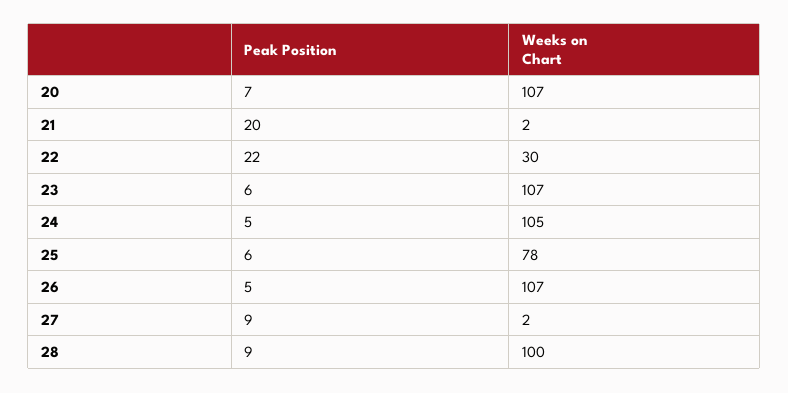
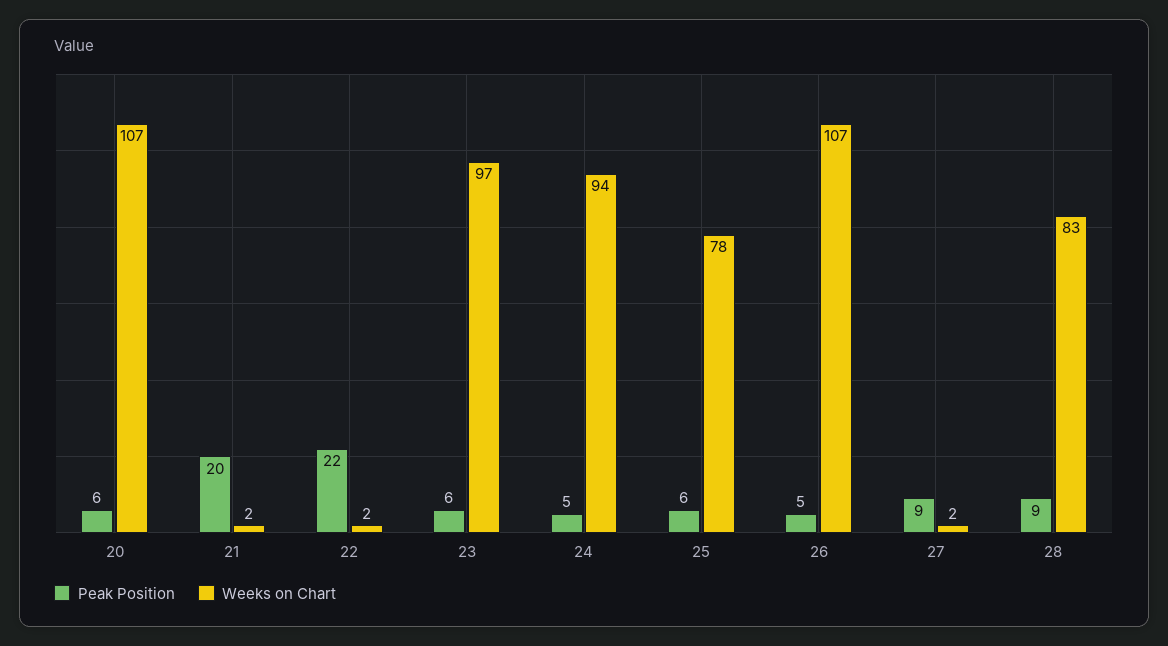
  {
    "Peak Position": {
-     "20": 7,
+     "20": 6,
      "21": 20,
      "22": 22,
      "23": 6,
      "24": 5,
      "25": 6,
      "26": 5,
      "27": 9,
      "28": 9
    },
    "Weeks on Chart": {
      "20": 107,
      "21": 2,
-     "22": 30,
+     "22": 2,
-     "23": 107,
+     "23": 97,
-     "24": 105,
+     "24": 94,
      "25": 78,
      "26": 107,
      "27": 2,
-     "28": 100
+     "28": 83
    }
  }

